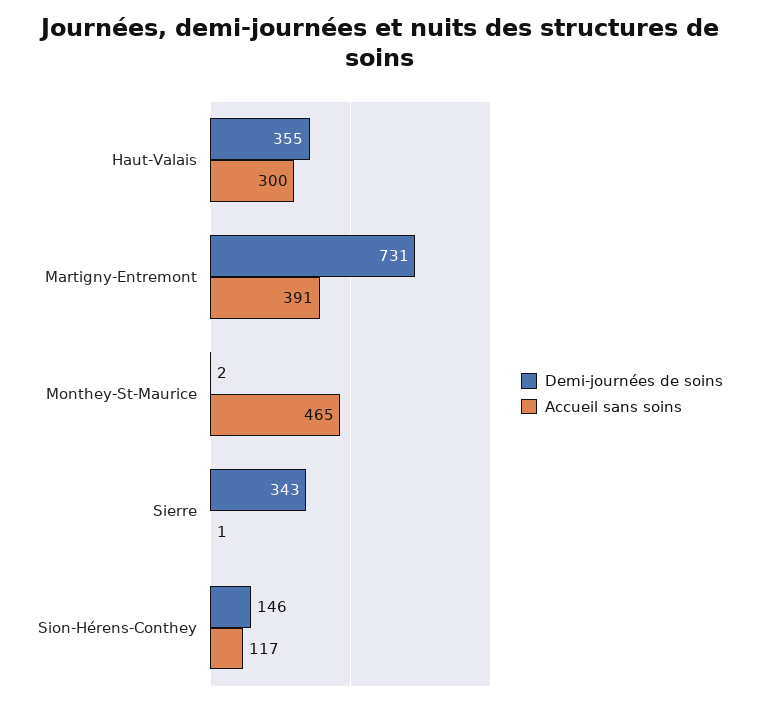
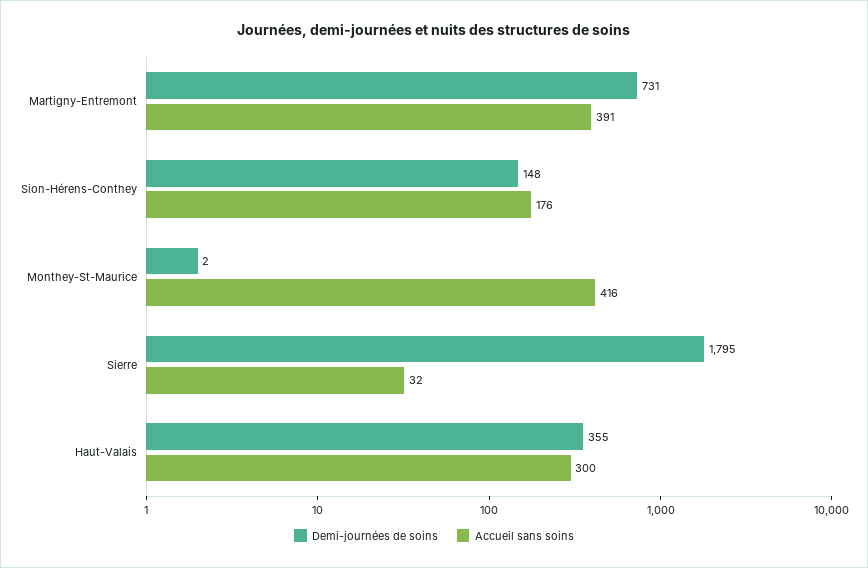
  {
    "Demi-journées de soins": {
      "Haut-Valais": 355,
      "Martigny-Entremont": 731,
      "Monthey-St-Maurice": 2,
-     "Sierre": 343,
+     "Sierre": 1795,
-     "Sion-Hérens-Conthey": 146
+     "Sion-Hérens-Conthey": 148
    },
    "Accueil sans soins": {
      "Haut-Valais": 300,
      "Martigny-Entremont": 391,
-     "Monthey-St-Maurice": 465,
+     "Monthey-St-Maurice": 416,
-     "Sierre": 1,
+     "Sierre": 32,
-     "Sion-Hérens-Conthey": 117
+     "Sion-Hérens-Conthey": 176
    }
  }

